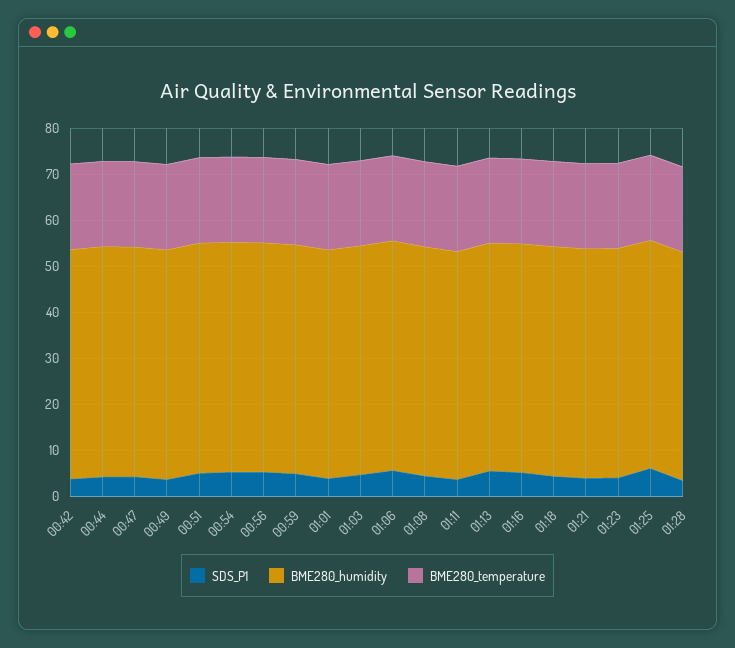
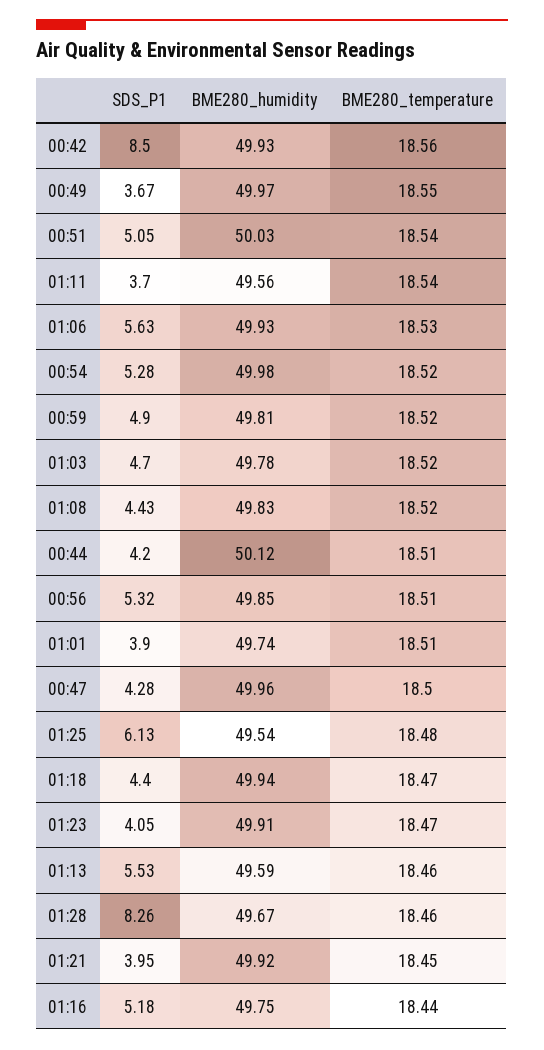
  {
    "SDS_P1": {
-     "00:42": 4,
+     "00:42": 8.5,
      "00:44": 4.2,
      "00:47": 4.28,
      "00:49": 3.67,
      "00:51": 5.05,
      "00:54": 5.28,
      "00:56": 5.32,
      "00:59": 4.9,
      "01:01": 3.9,
      "01:03": 4.7,
      "01:06": 5.63,
      "01:08": 4.43,
      "01:11": 3.7,
      "01:13": 5.53,
      "01:16": 5.18,
      "01:18": 4.4,
      "01:21": 3.95,
      "01:23": 4.05,
      "01:25": 6.13,
-     "01:28": 4
+     "01:28": 8.26
    },
    "BME280_humidity": {
      "00:42": 49.93,
      "00:44": 50.12,
      "00:47": 49.96,
      "00:49": 49.97,
      "00:51": 50.03,
      "00:54": 49.98,
      "00:56": 49.85,
      "00:59": 49.81,
      "01:01": 49.74,
      "01:03": 49.78,
      "01:06": 49.93,
      "01:08": 49.83,
      "01:11": 49.56,
      "01:13": 49.59,
      "01:16": 49.75,
      "01:18": 49.94,
      "01:21": 49.92,
      "01:23": 49.91,
      "01:25": 49.54,
      "01:28": 49.67
    },
    "BME280_temperature": {
      "00:42": 18.56,
      "00:44": 18.51,
      "00:47": 18.5,
      "00:49": 18.55,
      "00:51": 18.54,
      "00:54": 18.52,
      "00:56": 18.51,
      "00:59": 18.52,
      "01:01": 18.51,
      "01:03": 18.52,
      "01:06": 18.53,
      "01:08": 18.52,
      "01:11": 18.54,
      "01:13": 18.46,
      "01:16": 18.44,
      "01:18": 18.47,
      "01:21": 18.45,
      "01:23": 18.47,
      "01:25": 18.48,
      "01:28": 18.46
    }
  }

